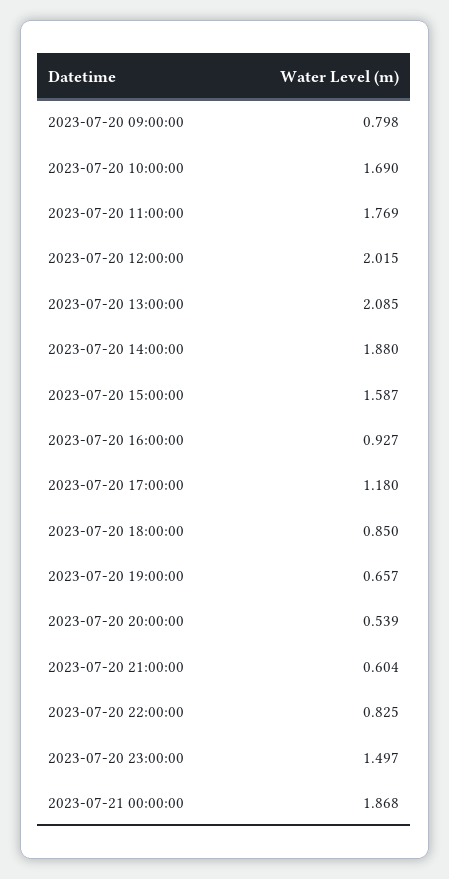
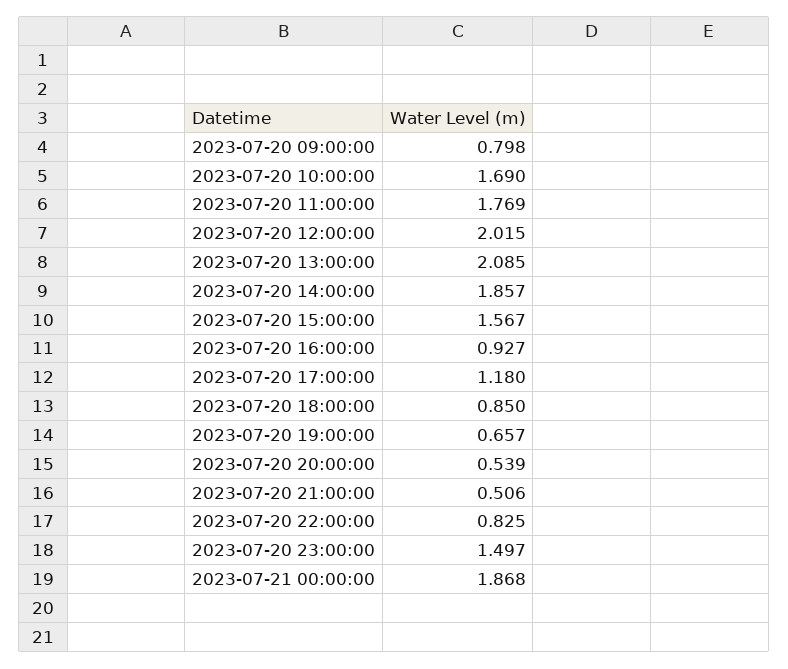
  {
    "2023-07-20 09:00:00": 0.798,
    "2023-07-20 10:00:00": 1.69,
    "2023-07-20 11:00:00": 1.769,
    "2023-07-20 12:00:00": 2.015,
    "2023-07-20 13:00:00": 2.085,
-   "2023-07-20 14:00:00": 1.88,
+   "2023-07-20 14:00:00": 1.857,
-   "2023-07-20 15:00:00": 1.587,
+   "2023-07-20 15:00:00": 1.567,
    "2023-07-20 16:00:00": 0.927,
    "2023-07-20 17:00:00": 1.18,
    "2023-07-20 18:00:00": 0.85,
    "2023-07-20 19:00:00": 0.657,
    "2023-07-20 20:00:00": 0.539,
-   "2023-07-20 21:00:00": 0.604,
+   "2023-07-20 21:00:00": 0.506,
    "2023-07-20 22:00:00": 0.825,
    "2023-07-20 23:00:00": 1.497,
    "2023-07-21 00:00:00": 1.868
  }

